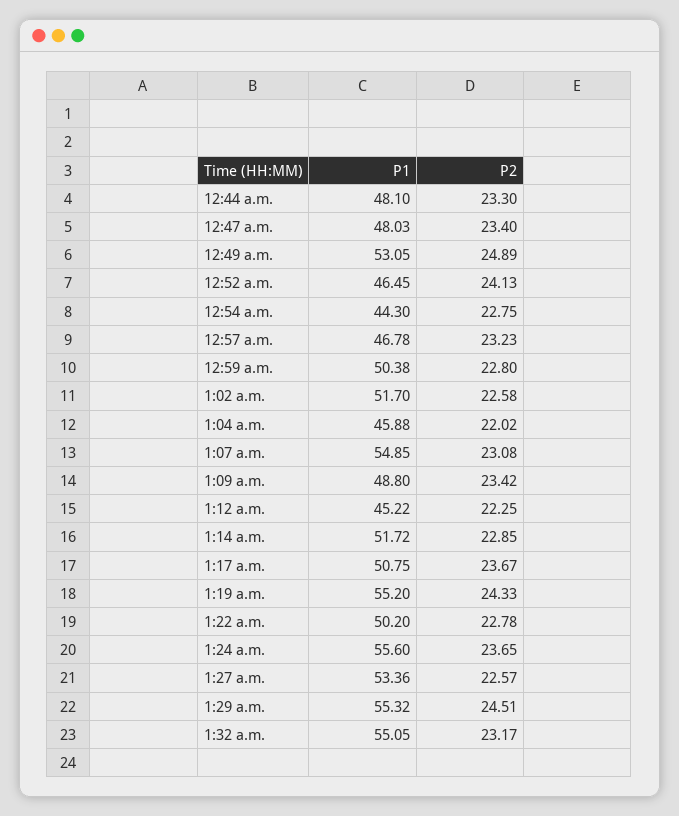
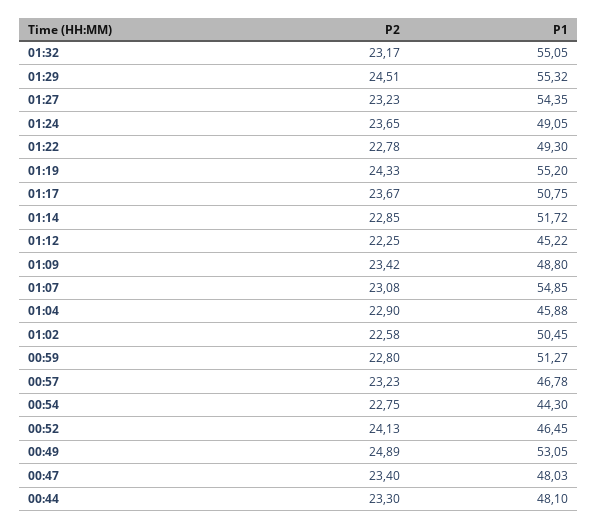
  {
    "P1": {
      "12:44 a.m.": 48.1,
      "12:47 a.m.": 48.03,
      "12:49 a.m.": 53.05,
      "12:52 a.m.": 46.45,
      "12:54 a.m.": 44.3,
      "12:57 a.m.": 46.78,
-     "12:59 a.m.": 50.38,
+     "12:59 a.m.": 51.27,
-     "1:02 a.m.": 51.7,
+     "1:02 a.m.": 50.45,
      "1:04 a.m.": 45.88,
      "1:07 a.m.": 54.85,
      "1:09 a.m.": 48.8,
      "1:12 a.m.": 45.22,
      "1:14 a.m.": 51.72,
      "1:17 a.m.": 50.75,
      "1:19 a.m.": 55.2,
-     "1:22 a.m.": 50.2,
+     "1:22 a.m.": 49.3,
-     "1:24 a.m.": 55.6,
+     "1:24 a.m.": 49.05,
-     "1:27 a.m.": 53.36,
+     "1:27 a.m.": 54.35,
      "1:29 a.m.": 55.32,
      "1:32 a.m.": 55.05
    },
    "P2": {
      "12:44 a.m.": 23.3,
      "12:47 a.m.": 23.4,
      "12:49 a.m.": 24.89,
      "12:52 a.m.": 24.13,
      "12:54 a.m.": 22.75,
      "12:57 a.m.": 23.23,
      "12:59 a.m.": 22.8,
      "1:02 a.m.": 22.58,
-     "1:04 a.m.": 22.02,
+     "1:04 a.m.": 22.9,
      "1:07 a.m.": 23.08,
      "1:09 a.m.": 23.42,
      "1:12 a.m.": 22.25,
      "1:14 a.m.": 22.85,
      "1:17 a.m.": 23.67,
      "1:19 a.m.": 24.33,
      "1:22 a.m.": 22.78,
      "1:24 a.m.": 23.65,
-     "1:27 a.m.": 22.57,
+     "1:27 a.m.": 23.23,
      "1:29 a.m.": 24.51,
      "1:32 a.m.": 23.17
    }
  }

